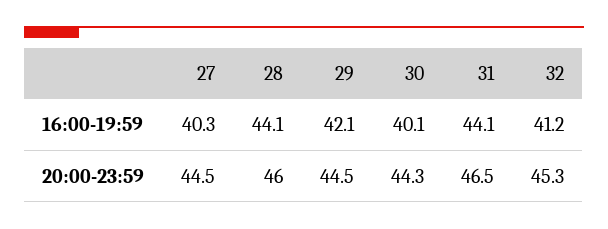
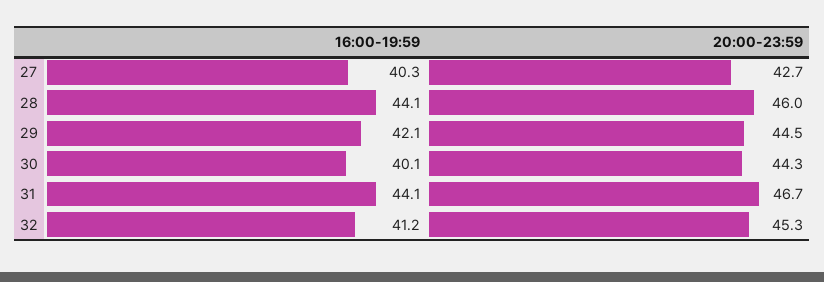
  {
    "27": {
      "16:00-19:59": 40.3,
-     "20:00-23:59": 44.5
+     "20:00-23:59": 42.7
    },
    "28": {
      "16:00-19:59": 44.1,
      "20:00-23:59": 46
    },
    "29": {
      "16:00-19:59": 42.1,
      "20:00-23:59": 44.5
    },
    "30": {
      "16:00-19:59": 40.1,
      "20:00-23:59": 44.3
    },
    "31": {
      "16:00-19:59": 44.1,
-     "20:00-23:59": 46.5
+     "20:00-23:59": 46.7
    },
    "32": {
      "16:00-19:59": 41.2,
      "20:00-23:59": 45.3
    }
  }

